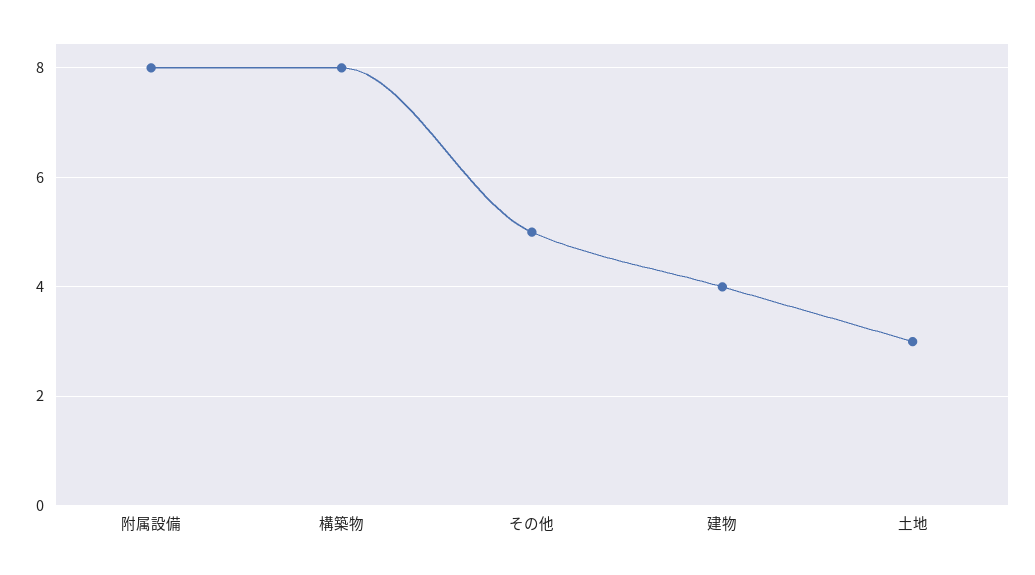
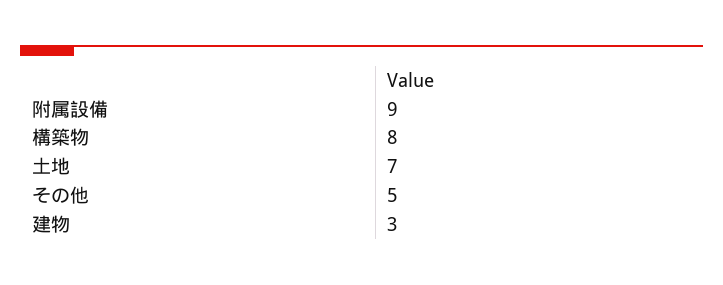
  {
-   "附属設備": 8,
+   "附属設備": 9,
    "構築物": 8,
    "その他": 5,
-   "建物": 4,
+   "建物": 3,
-   "土地": 3
+   "土地": 7
  }

